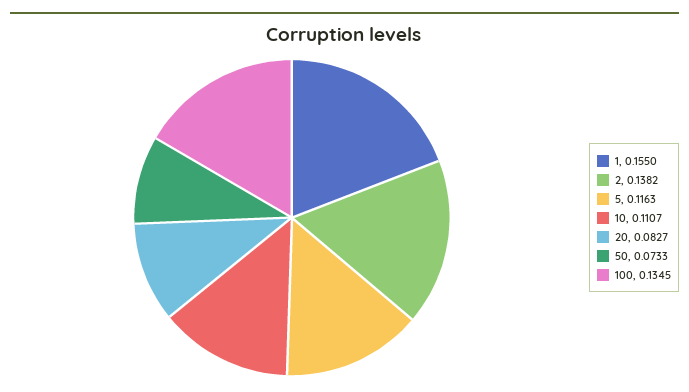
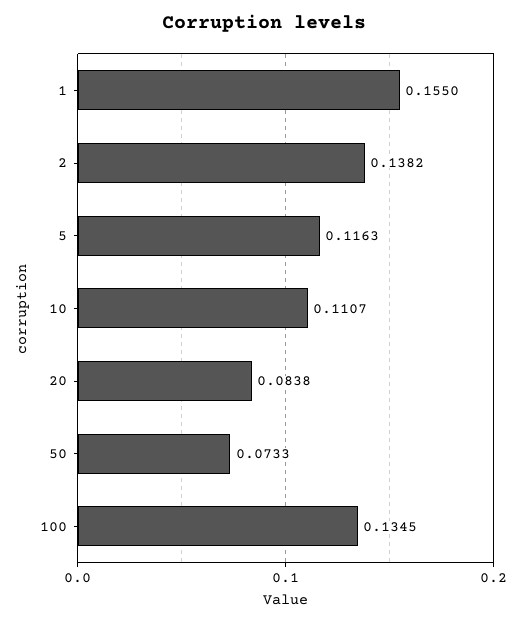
  {
    "1": 0.155,
    "2": 0.1382,
    "5": 0.1163,
    "10": 0.1107,
-   "20": 0.0827,
+   "20": 0.0838,
    "50": 0.0733,
    "100": 0.1345
  }

